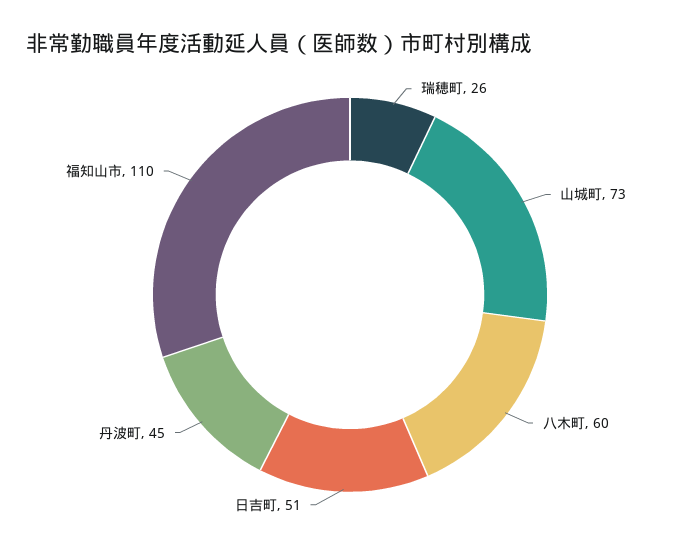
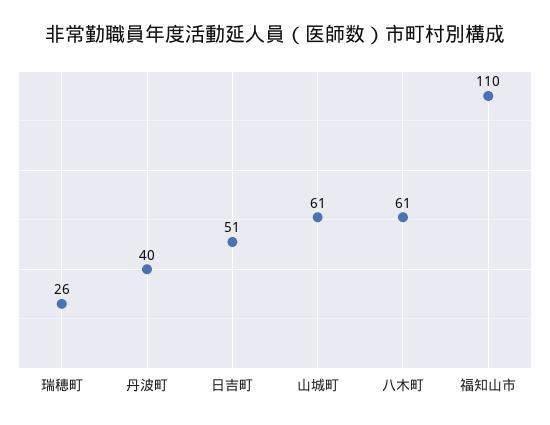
  {
    "瑞穂町": 26,
-   "山城町": 73,
+   "山城町": 61,
-   "八木町": 60,
+   "八木町": 61,
    "日吉町": 51,
-   "丹波町": 45,
+   "丹波町": 40,
    "福知山市": 110
  }

